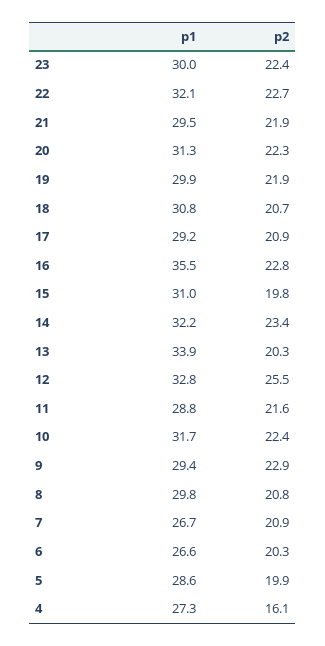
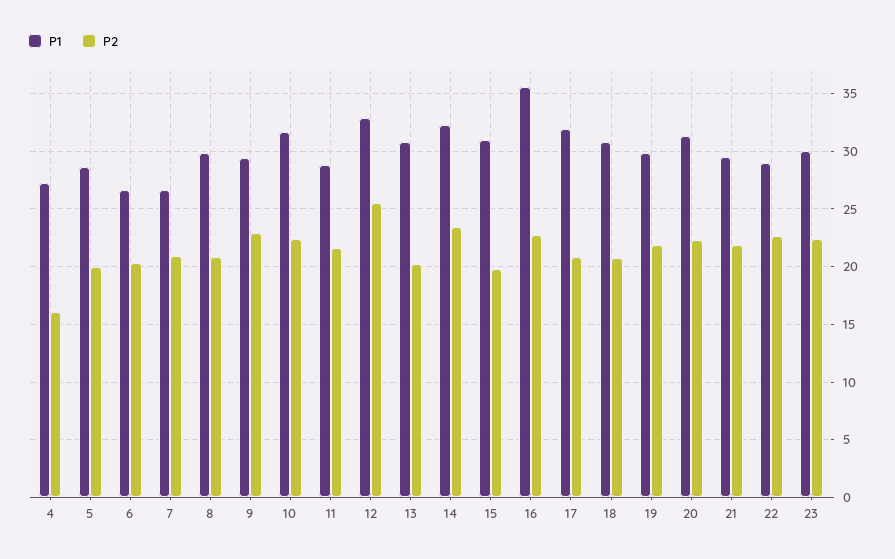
  {
    "p1": {
      "23": 30,
-     "22": 32.1,
+     "22": 29,
      "21": 29.5,
      "20": 31.3,
      "19": 29.9,
      "18": 30.8,
-     "17": 29.2,
+     "17": 32,
      "16": 35.5,
      "15": 31,
      "14": 32.2,
-     "13": 33.9,
+     "13": 31,
      "12": 32.8,
      "11": 28.8,
      "10": 31.7,
      "9": 29.4,
      "8": 29.8,
      "7": 26.7,
      "6": 26.6,
      "5": 28.6,
      "4": 27.3
    },
    "p2": {
      "23": 22.4,
      "22": 22.7,
      "21": 21.9,
      "20": 22.3,
      "19": 21.9,
      "18": 20.7,
      "17": 20.9,
      "16": 22.8,
      "15": 19.8,
      "14": 23.4,
      "13": 20.3,
      "12": 25.5,
      "11": 21.6,
      "10": 22.4,
      "9": 22.9,
      "8": 20.8,
      "7": 20.9,
      "6": 20.3,
      "5": 19.9,
      "4": 16.1
    }
  }

